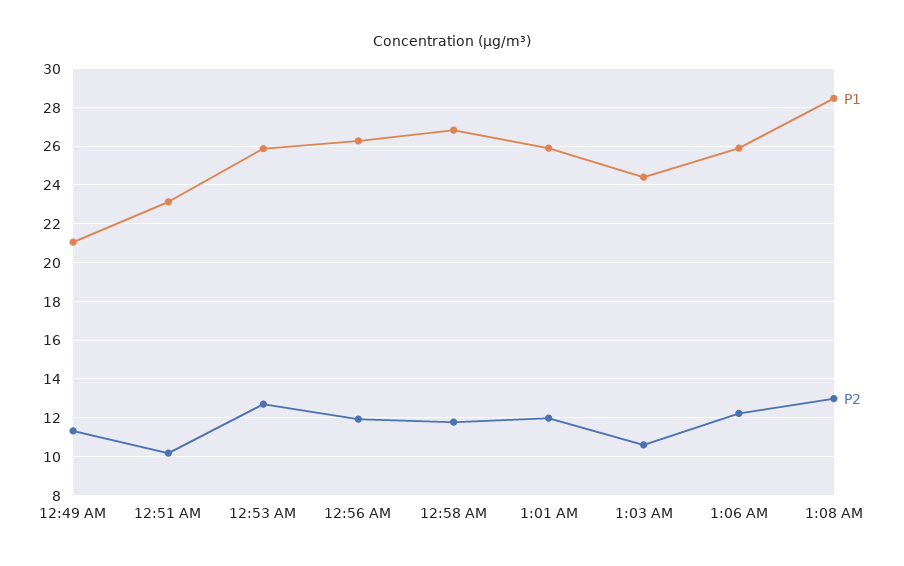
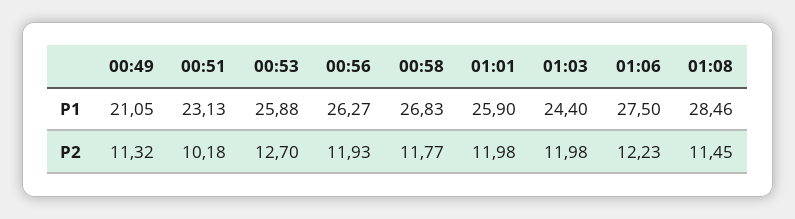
  {
    "P1": {
      "12:49 AM": 21.05,
      "12:51 AM": 23.13,
      "12:53 AM": 25.88,
      "12:56 AM": 26.27,
      "12:58 AM": 26.83,
      "1:01 AM": 25.9,
      "1:03 AM": 24.4,
-     "1:06 AM": 26,
+     "1:06 AM": 27.5,
      "1:08 AM": 28.46
    },
    "P2": {
      "12:49 AM": 11.32,
      "12:51 AM": 10.18,
      "12:53 AM": 12.7,
      "12:56 AM": 11.93,
      "12:58 AM": 11.77,
      "1:01 AM": 11.98,
-     "1:03 AM": 10.5,
+     "1:03 AM": 11.98,
      "1:06 AM": 12.23,
-     "1:08 AM": 13
+     "1:08 AM": 11.45
    }
  }

